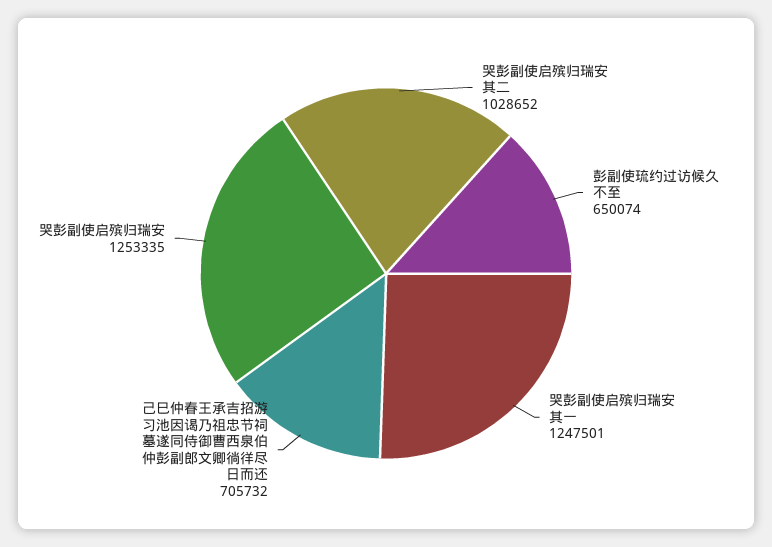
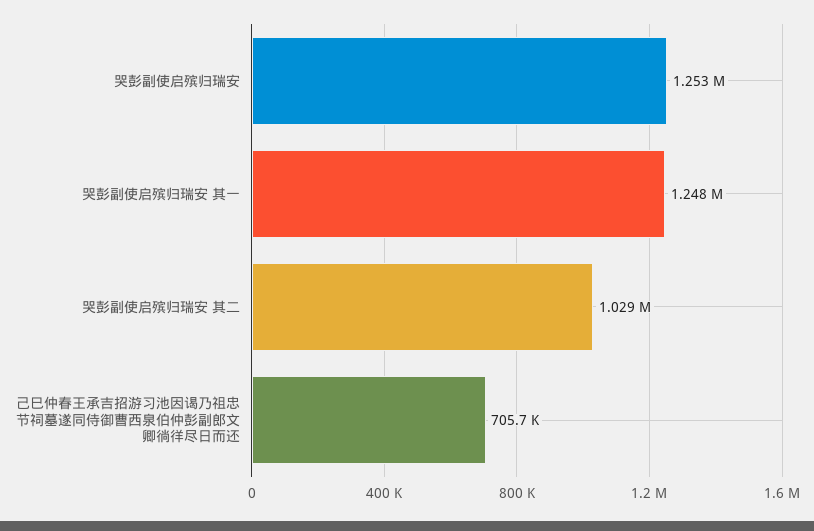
  {
    "哭彭副使启殡归瑞安 其二": 1028652,
-   "彭副使琉约过访候久不至": 650074,
    "哭彭副使启殡归瑞安 其一": 1247501,
    "己巳仲春王承吉招游习池因谒乃祖忠节祠墓遂同侍御曹西泉伯仲彭副郎文卿徜徉尽日而还": 705732,
    "哭彭副使启殡归瑞安": 1253335
  }

